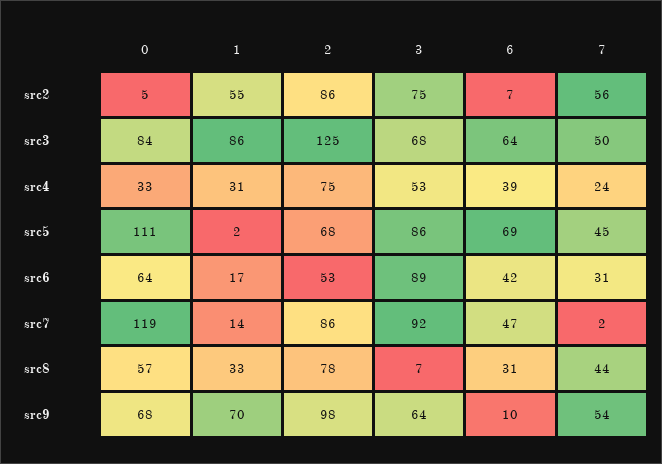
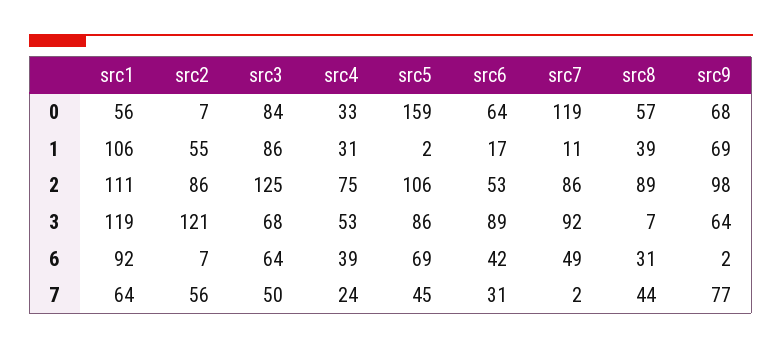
  {
    "0": {
-     "src2": 5,
+     "src2": 7,
      "src3": 84,
      "src4": 33,
-     "src5": 111,
+     "src5": 159,
      "src6": 64,
      "src7": 119,
      "src8": 57,
-     "src9": 68
+     "src9": 68,
+     "src1": 56
    },
    "1": {
      "src2": 55,
      "src3": 86,
      "src4": 31,
      "src5": 2,
      "src6": 17,
-     "src7": 14,
+     "src7": 11,
-     "src8": 33,
+     "src8": 39,
-     "src9": 70
+     "src9": 69,
+     "src1": 106
    },
    "2": {
      "src2": 86,
      "src3": 125,
      "src4": 75,
-     "src5": 68,
+     "src5": 106,
      "src6": 53,
      "src7": 86,
-     "src8": 78,
+     "src8": 89,
-     "src9": 98
+     "src9": 98,
+     "src1": 111
    },
    "3": {
-     "src2": 75,
+     "src2": 121,
      "src3": 68,
      "src4": 53,
      "src5": 86,
      "src6": 89,
      "src7": 92,
      "src8": 7,
-     "src9": 64
+     "src9": 64,
+     "src1": 119
    },
    "6": {
      "src2": 7,
      "src3": 64,
      "src4": 39,
      "src5": 69,
      "src6": 42,
-     "src7": 47,
+     "src7": 49,
      "src8": 31,
-     "src9": 10
+     "src9": 2,
+     "src1": 92
    },
    "7": {
      "src2": 56,
      "src3": 50,
      "src4": 24,
      "src5": 45,
      "src6": 31,
      "src7": 2,
      "src8": 44,
-     "src9": 54
+     "src9": 77,
+     "src1": 64
    }
  }

